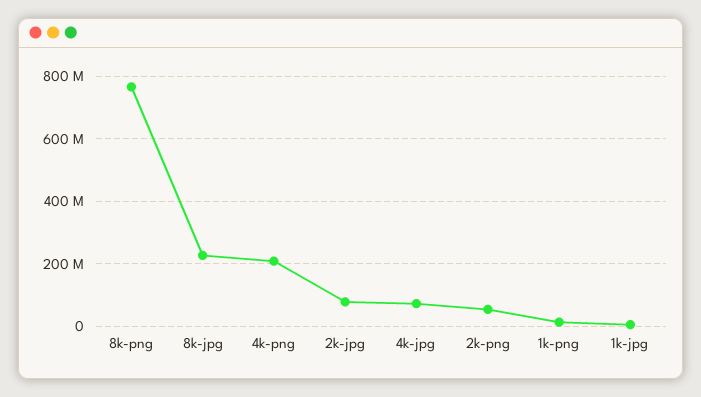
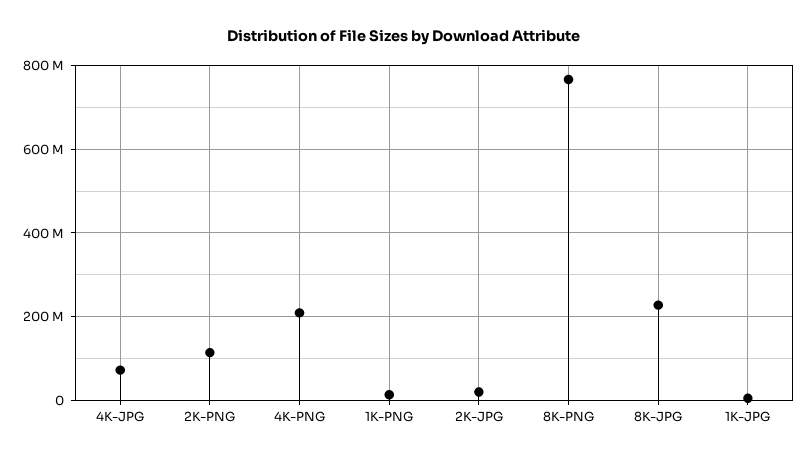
  {
    "8k-png": 760000000,
    "8k-jpg": 220000000,
    "4k-png": 200000000,
-   "2k-jpg": 80000000,
+   "2k-jpg": 20000000,
    "4k-jpg": 80000000,
-   "2k-png": 60000000,
+   "2k-png": 120000000,
    "1k-png": 20000000,
    "1k-jpg": 0
  }

